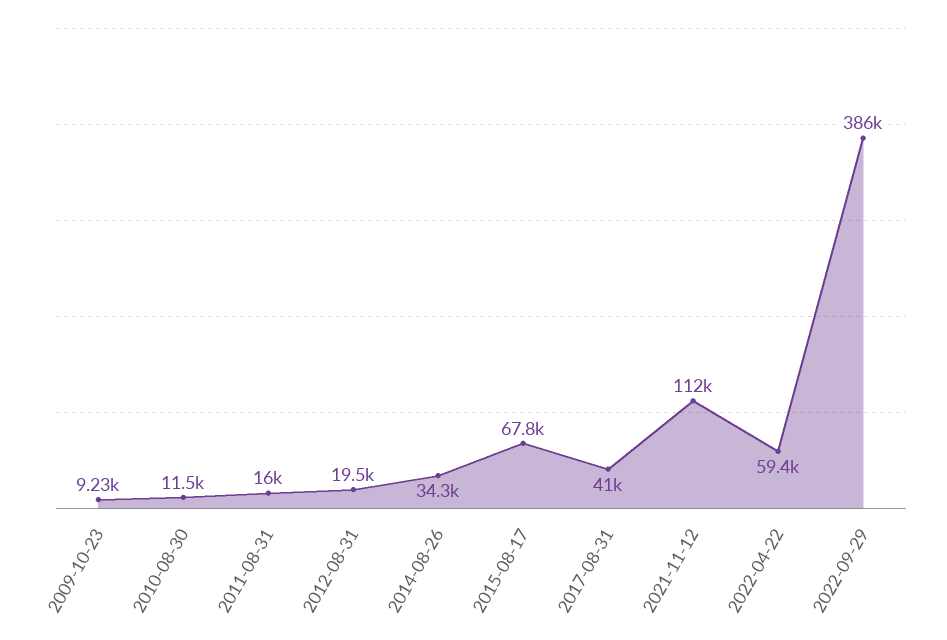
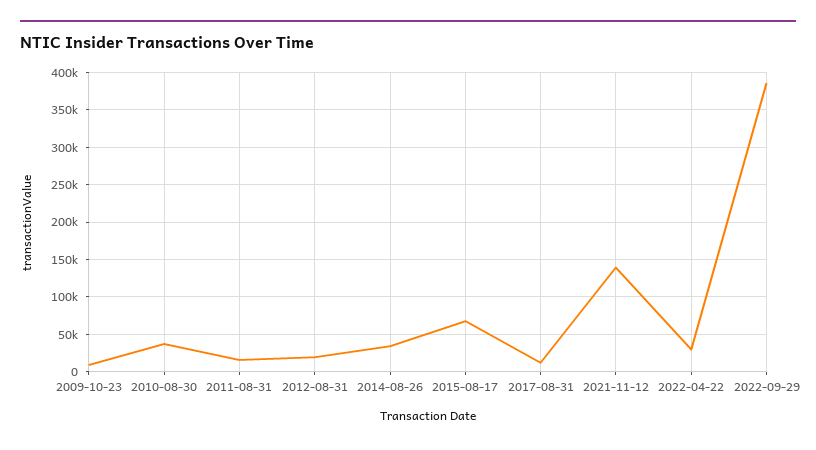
  {
    "2009-10-23": 9230,
-   "2010-08-30": 11500,
+   "2010-08-30": 40000,
    "2011-08-31": 16000,
    "2012-08-31": 19500,
    "2014-08-26": 34300,
    "2015-08-17": 67800,
-   "2017-08-31": 41000,
+   "2017-08-31": 10000,
-   "2021-11-12": 112000,
+   "2021-11-12": 140000,
-   "2022-04-22": 59400,
+   "2022-04-22": 30000,
    "2022-09-29": 386000
  }

